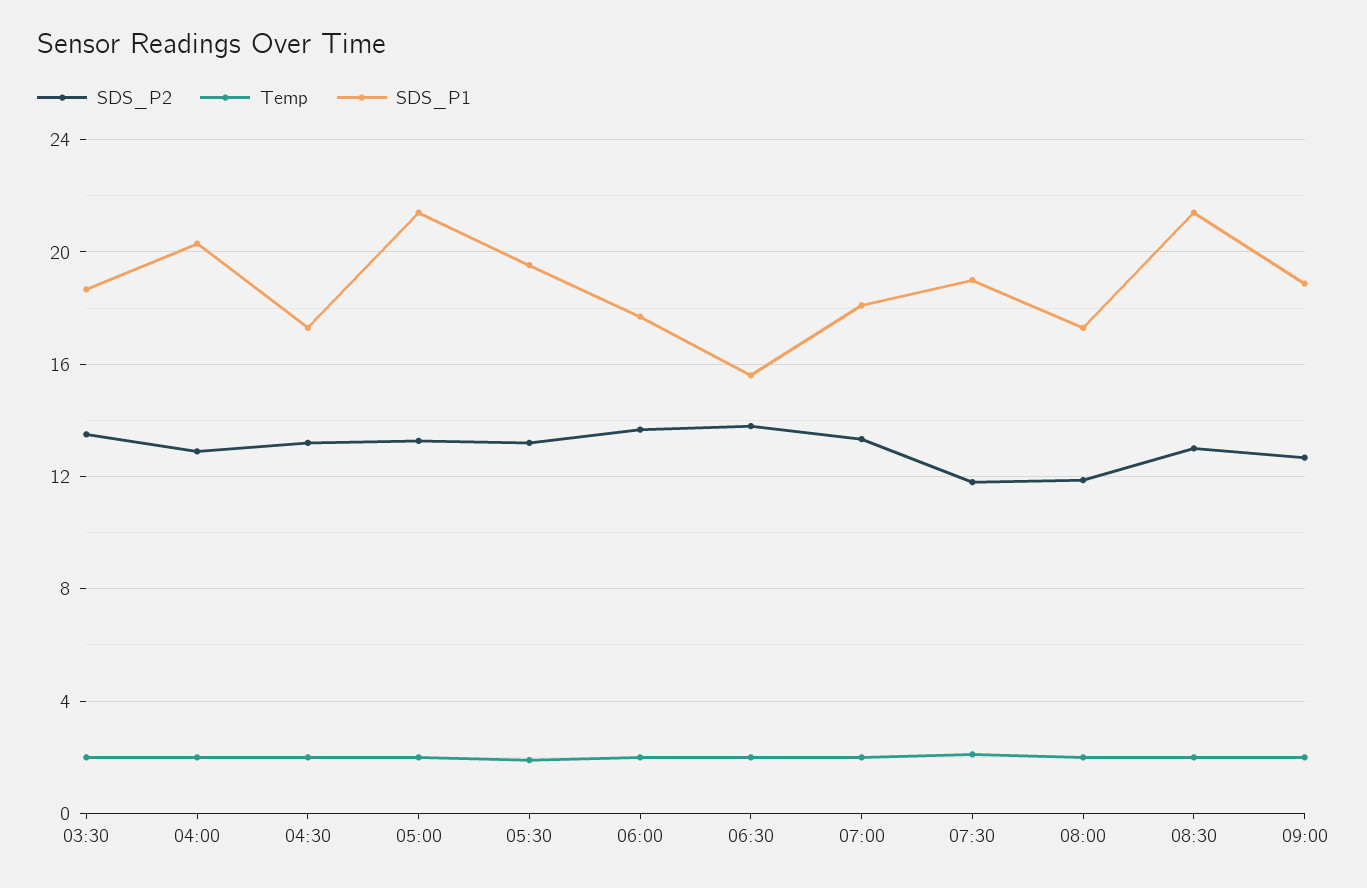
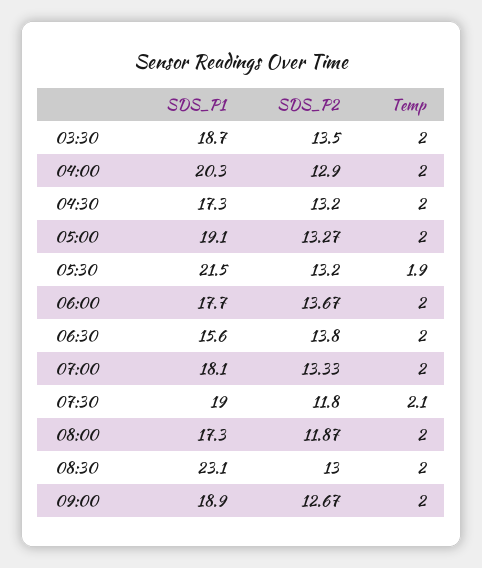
  {
    "SDS_P2": {
      "03:30": 13.5,
      "04:00": 12.9,
      "04:30": 13.2,
      "05:00": 13.27,
      "05:30": 13.2,
      "06:00": 13.67,
      "06:30": 13.8,
      "07:00": 13.33,
      "07:30": 11.8,
      "08:00": 11.87,
      "08:30": 13,
      "09:00": 12.67
    },
    "Temp": {
      "03:30": 2,
      "04:00": 2,
      "04:30": 2,
      "05:00": 2,
      "05:30": 1.9,
      "06:00": 2,
      "06:30": 2,
      "07:00": 2,
      "07:30": 2.1,
      "08:00": 2,
      "08:30": 2,
      "09:00": 2
    },
    "SDS_P1": {
      "03:30": 18.7,
      "04:00": 20.3,
      "04:30": 17.3,
-     "05:00": 21.5,
+     "05:00": 19.1,
-     "05:30": 19.5,
+     "05:30": 21.5,
      "06:00": 17.7,
      "06:30": 15.6,
      "07:00": 18.1,
      "07:30": 19,
      "08:00": 17.3,
-     "08:30": 21.5,
+     "08:30": 23.1,
      "09:00": 18.9
    }
  }

